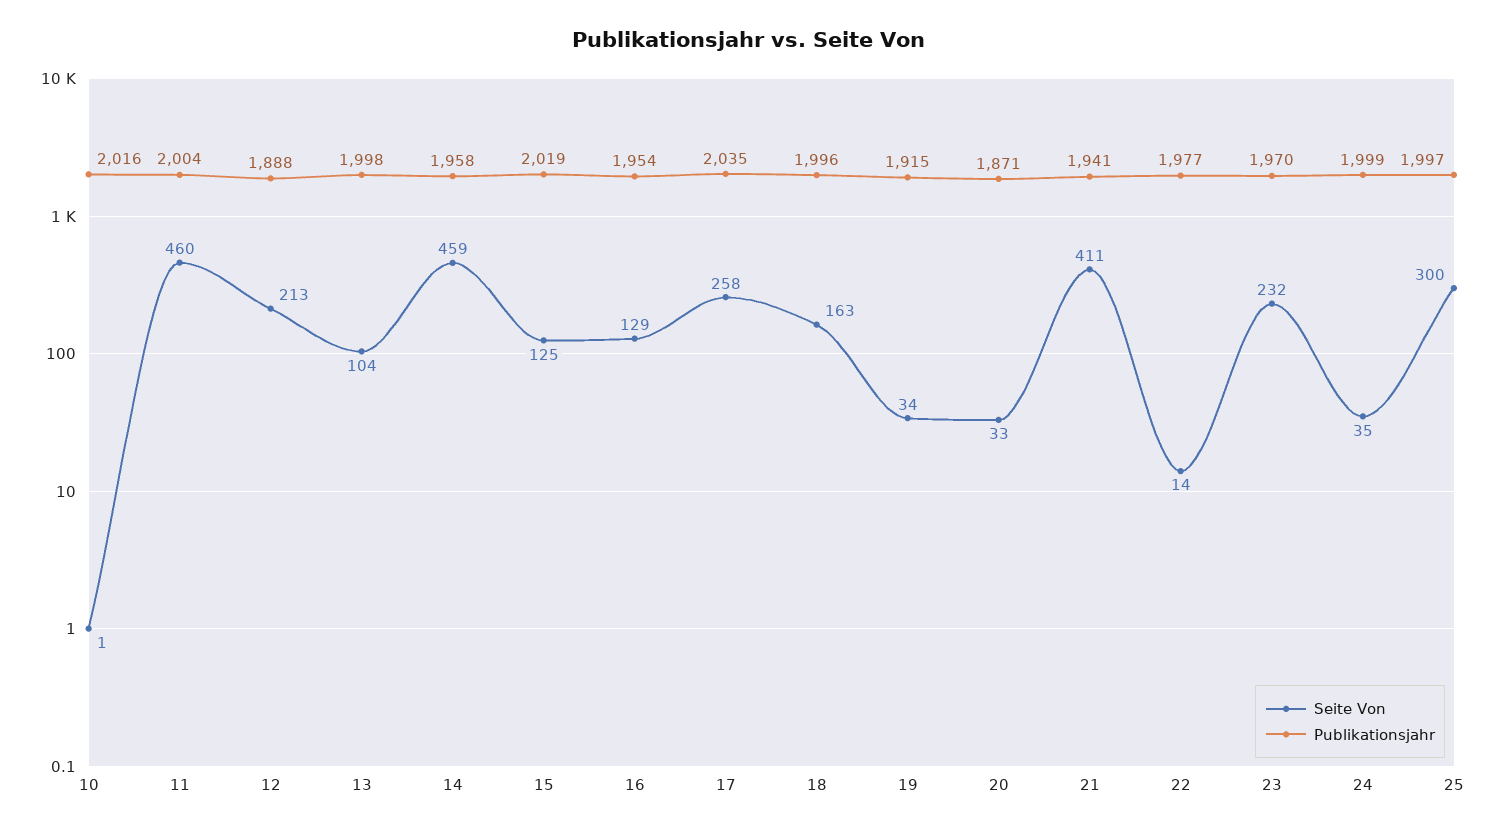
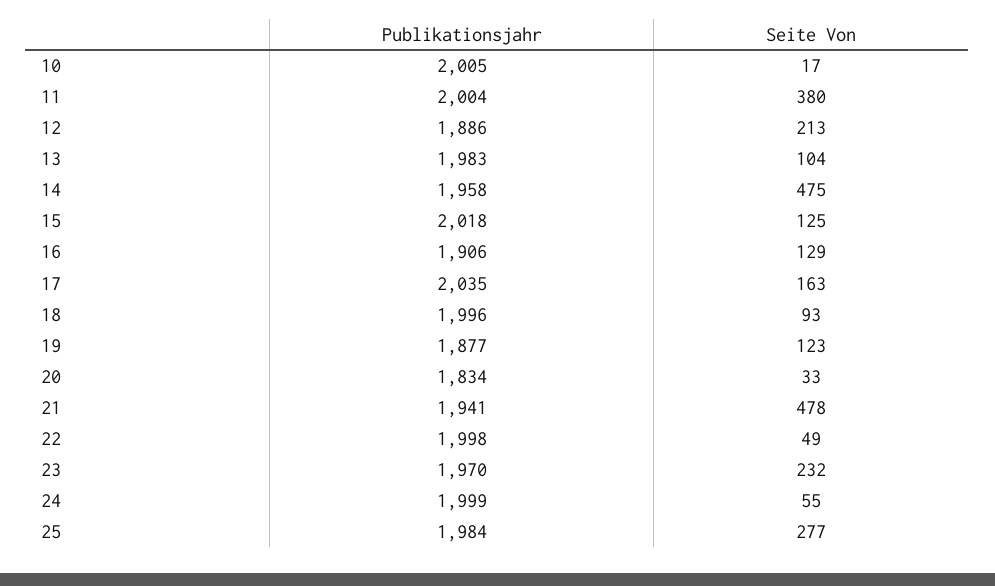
  {
    "Seite Von": {
-     "10": 1,
+     "10": 17,
-     "11": 460,
+     "11": 380,
      "12": 213,
      "13": 104,
-     "14": 459,
+     "14": 475,
      "15": 125,
      "16": 129,
-     "17": 258,
+     "17": 163,
-     "18": 163,
+     "18": 93,
-     "19": 34,
+     "19": 123,
      "20": 33,
-     "21": 411,
+     "21": 478,
-     "22": 14,
+     "22": 49,
      "23": 232,
-     "24": 35,
+     "24": 55,
-     "25": 300
+     "25": 277
    },
    "Publikationsjahr": {
-     "10": 2016,
+     "10": 2005,
      "11": 2004,
-     "12": 1888,
+     "12": 1886,
-     "13": 1998,
+     "13": 1983,
      "14": 1958,
-     "15": 2019,
+     "15": 2018,
-     "16": 1954,
+     "16": 1906,
      "17": 2035,
      "18": 1996,
-     "19": 1915,
+     "19": 1877,
-     "20": 1871,
+     "20": 1834,
      "21": 1941,
-     "22": 1977,
+     "22": 1998,
      "23": 1970,
      "24": 1999,
-     "25": 1997
+     "25": 1984
    }
  }

